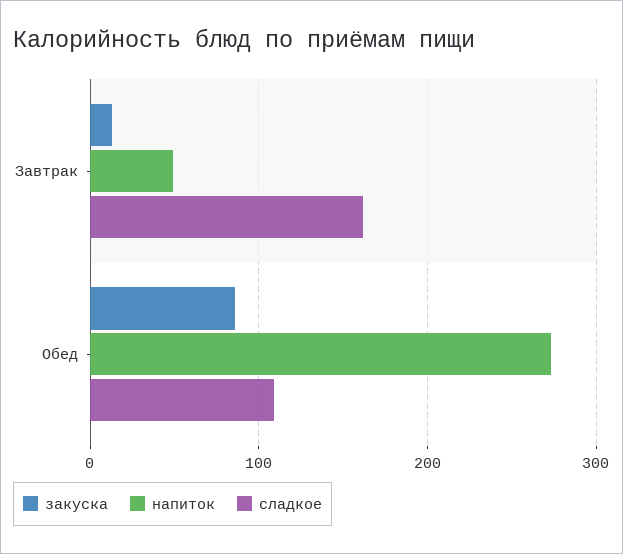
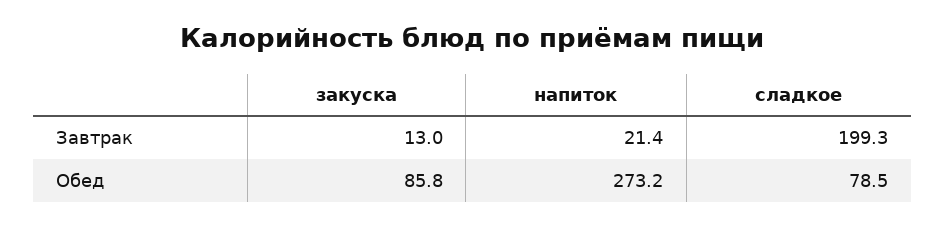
  {
    "закуска": {
      "Завтрак": 13,
      "Обед": 85.8
    },
    "напиток": {
-     "Завтрак": 50,
+     "Завтрак": 21.4,
      "Обед": 273.2
    },
    "сладкое": {
-     "Завтрак": 160,
+     "Завтрак": 199.3,
-     "Обед": 110
+     "Обед": 78.5
    }
  }

